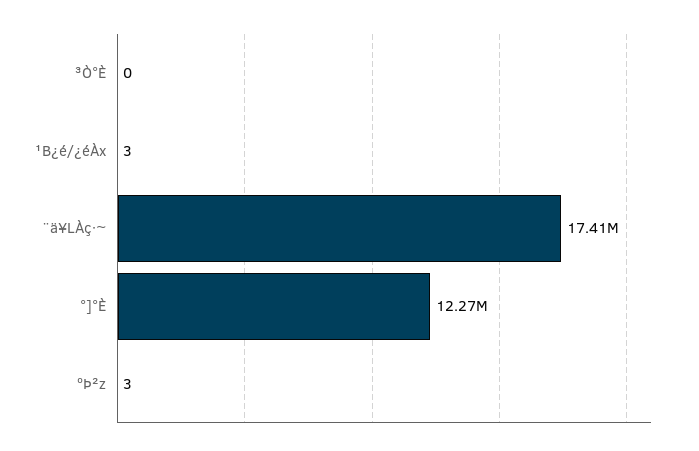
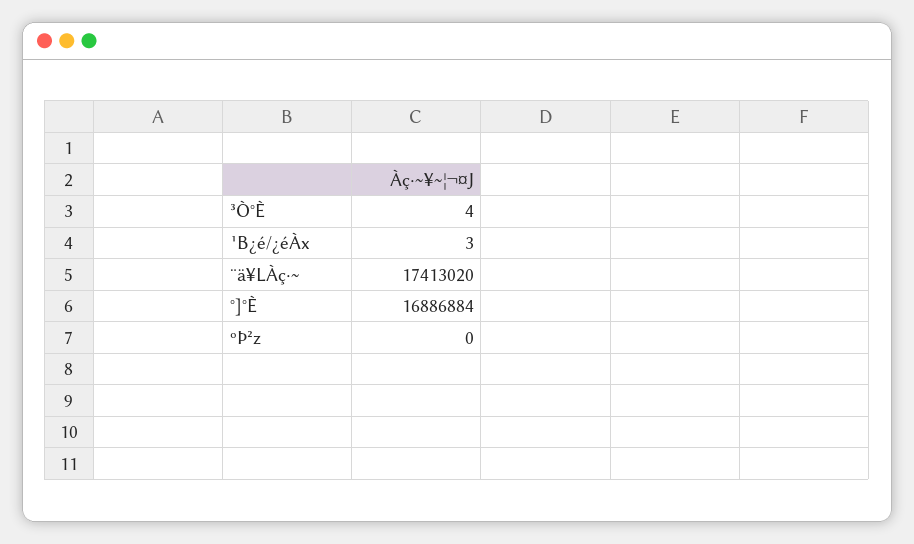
  {
-   "³Ò°È": 0,
+   "³Ò°È": 4,
    "¹B¿é/¿éÀx": 3,
    "¨ä¥LÀç·~": 17413020,
-   "°]°È": 12270000,
+   "°]°È": 16886884,
-   "ºÞ²z": 3
+   "ºÞ²z": 0
  }

